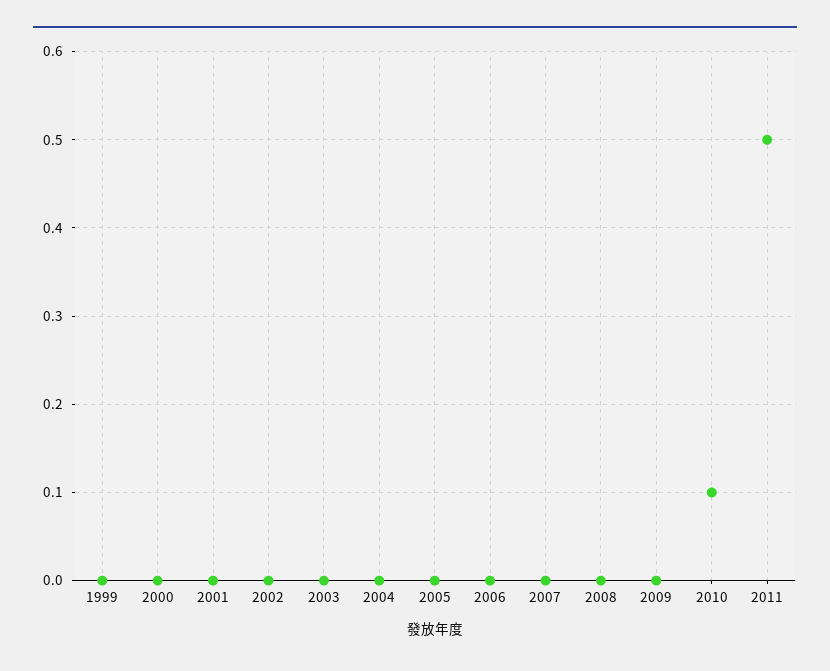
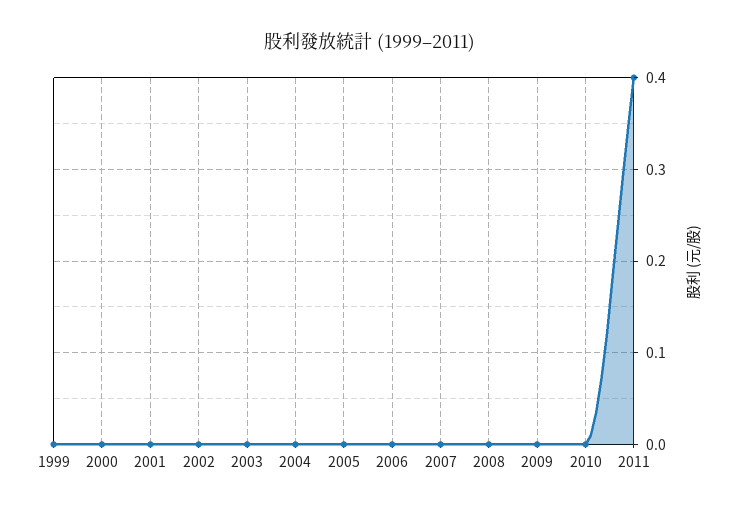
  {
    "1999": 0,
    "2000": 0,
    "2001": 0,
    "2002": 0,
    "2003": 0,
    "2004": 0,
    "2005": 0,
    "2006": 0,
    "2007": 0,
    "2008": 0,
    "2009": 0,
-   "2010": 0.1,
+   "2010": 0,
-   "2011": 0.5
+   "2011": 0.4
  }

